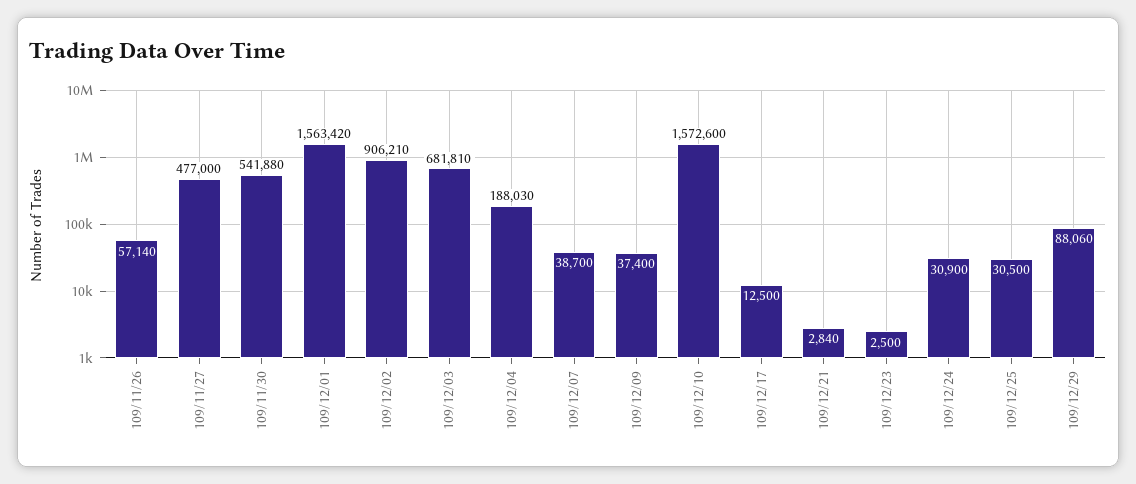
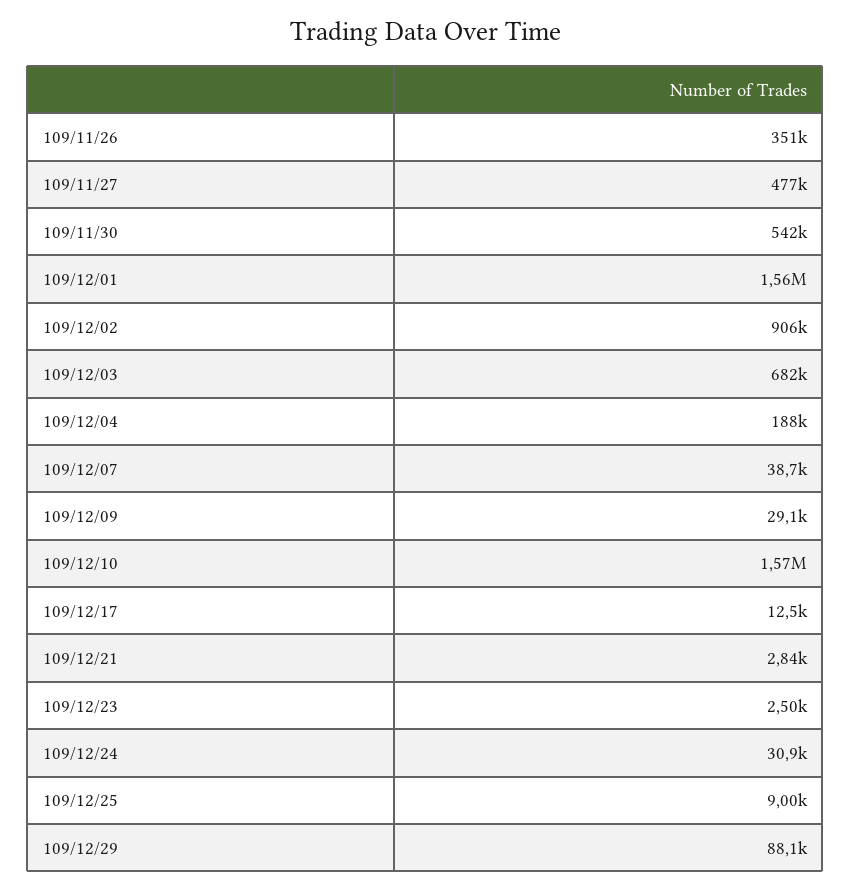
  {
-   "109/11/26": 57140,
+   "109/11/26": 351000,
    "109/11/27": 477000,
    "109/11/30": 541880,
    "109/12/01": 1563420,
    "109/12/02": 906210,
    "109/12/03": 681810,
    "109/12/04": 188030,
    "109/12/07": 38700,
-   "109/12/09": 37400,
+   "109/12/09": 29100,
    "109/12/10": 1572600,
    "109/12/17": 12500,
    "109/12/21": 2840,
    "109/12/23": 2500,
    "109/12/24": 30900,
-   "109/12/25": 30500,
+   "109/12/25": 9000,
    "109/12/29": 88060
  }

